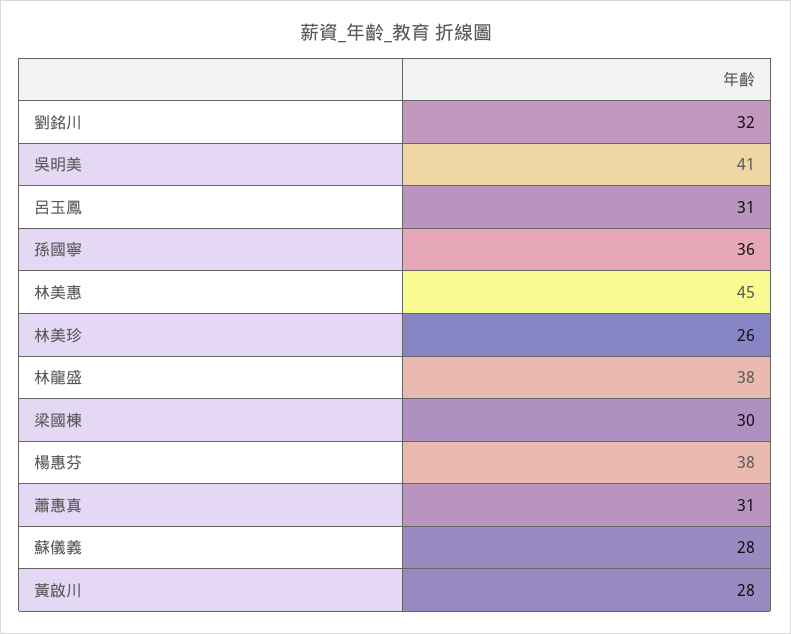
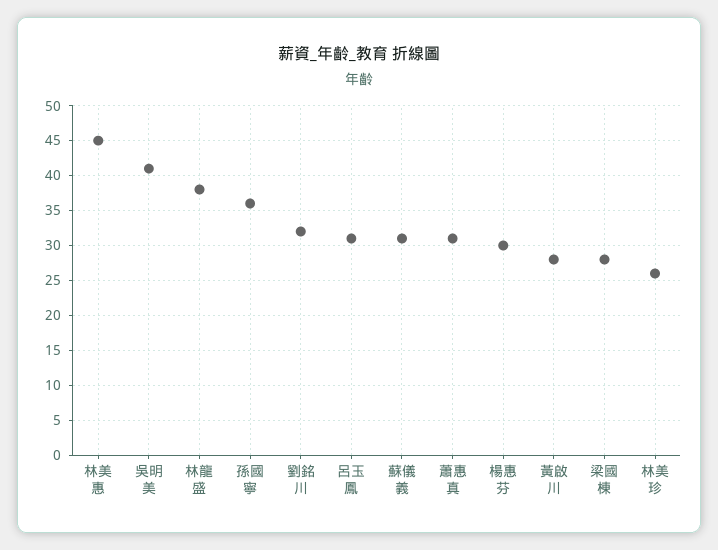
  {
    "劉銘川": 32,
    "吳明美": 41,
    "呂玉鳳": 31,
    "孫國寧": 36,
    "林美惠": 45,
    "林美珍": 26,
    "林龍盛": 38,
-   "梁國棟": 30,
+   "梁國棟": 28,
-   "楊惠芬": 38,
+   "楊惠芬": 30,
    "蕭惠真": 31,
-   "蘇儀義": 28,
+   "蘇儀義": 31,
    "黃啟川": 28
  }

